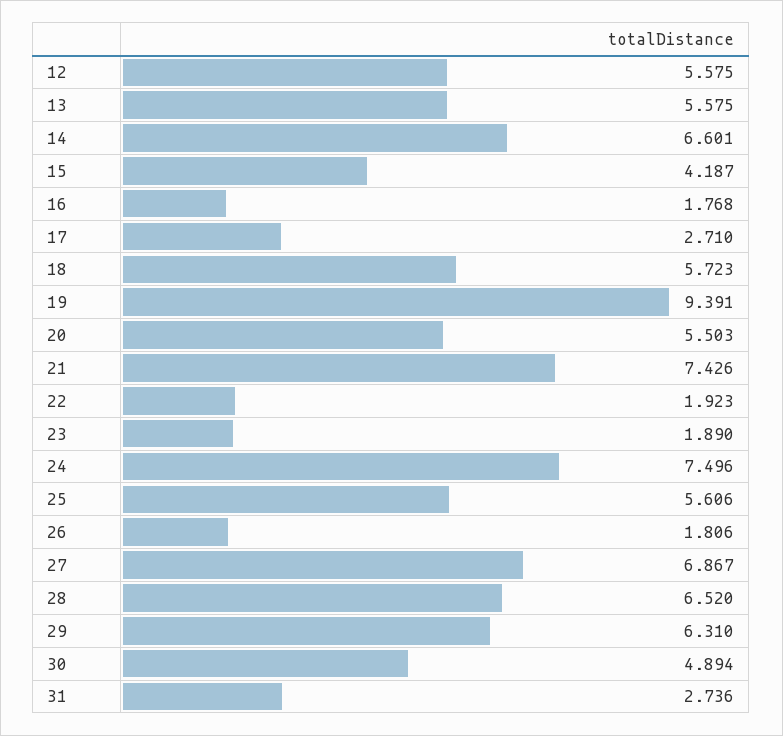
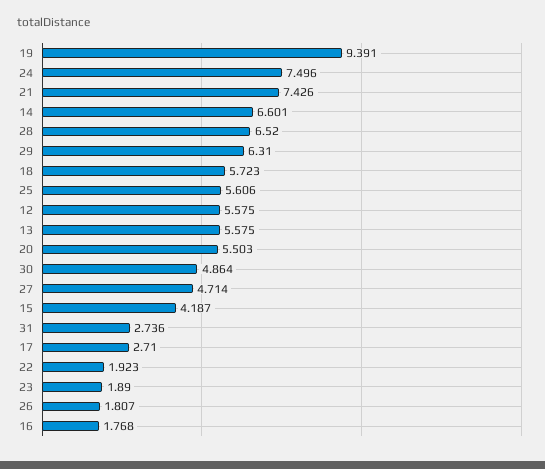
  {
    "12": 5.575,
    "13": 5.575,
    "14": 6.601,
    "15": 4.187,
    "16": 1.768,
    "17": 2.71,
    "18": 5.723,
    "19": 9.391,
    "20": 5.503,
    "21": 7.426,
    "22": 1.923,
    "23": 1.89,
    "24": 7.496,
    "25": 5.606,
-   "26": 1.806,
+   "26": 1.807,
-   "27": 6.867,
+   "27": 4.714,
    "28": 6.52,
    "29": 6.31,
-   "30": 4.894,
+   "30": 4.864,
    "31": 2.736
  }

